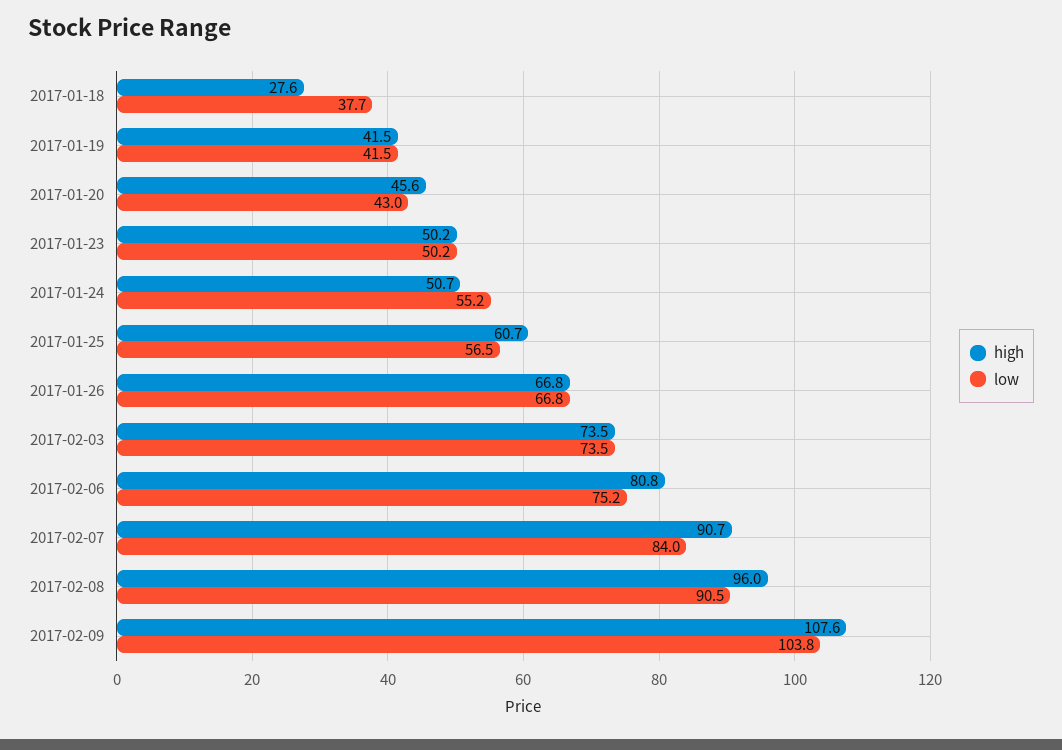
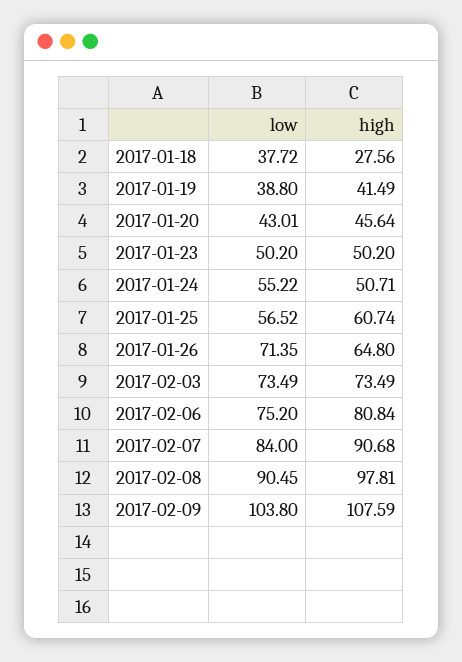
  {
    "high": {
      "2017-01-18": 27.56,
      "2017-01-19": 41.49,
      "2017-01-20": 45.64,
      "2017-01-23": 50.2,
      "2017-01-24": 50.71,
      "2017-01-25": 60.74,
-     "2017-01-26": 66.8,
+     "2017-01-26": 64.8,
      "2017-02-03": 73.49,
      "2017-02-06": 80.84,
      "2017-02-07": 90.68,
-     "2017-02-08": 96,
+     "2017-02-08": 97.81,
      "2017-02-09": 107.59
    },
    "low": {
      "2017-01-18": 37.72,
-     "2017-01-19": 41.5,
+     "2017-01-19": 38.8,
      "2017-01-20": 43.01,
      "2017-01-23": 50.2,
      "2017-01-24": 55.22,
      "2017-01-25": 56.52,
-     "2017-01-26": 66.8,
+     "2017-01-26": 71.35,
      "2017-02-03": 73.49,
      "2017-02-06": 75.2,
      "2017-02-07": 84,
      "2017-02-08": 90.45,
      "2017-02-09": 103.8
    }
  }

